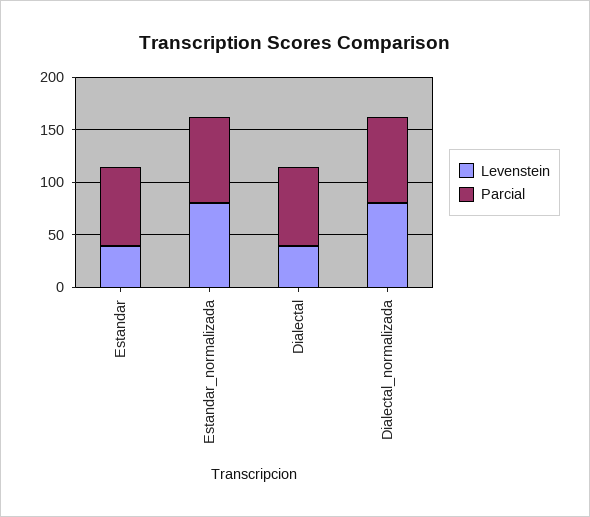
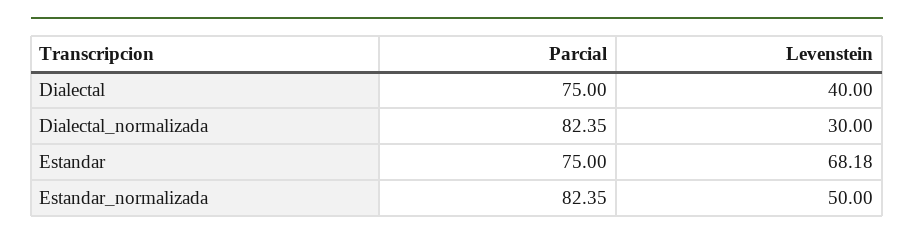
  {
    "Levenstein": {
-     "Estandar": 40,
+     "Estandar": 68.18,
-     "Estandar_normalizada": 80,
+     "Estandar_normalizada": 50,
      "Dialectal": 40,
-     "Dialectal_normalizada": 80
+     "Dialectal_normalizada": 30
    },
    "Parcial": {
      "Estandar": 75,
      "Estandar_normalizada": 82.35,
      "Dialectal": 75,
      "Dialectal_normalizada": 82.35
    }
  }

